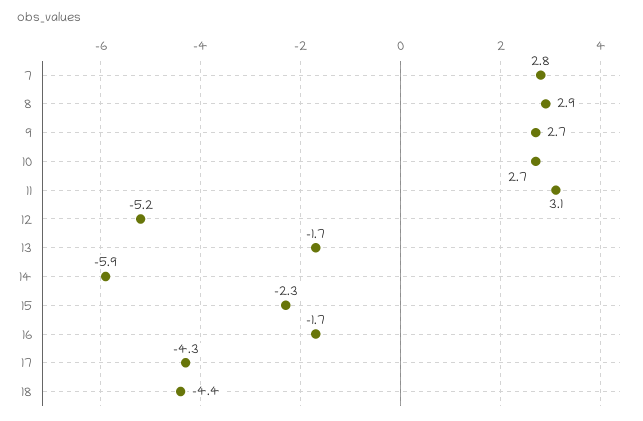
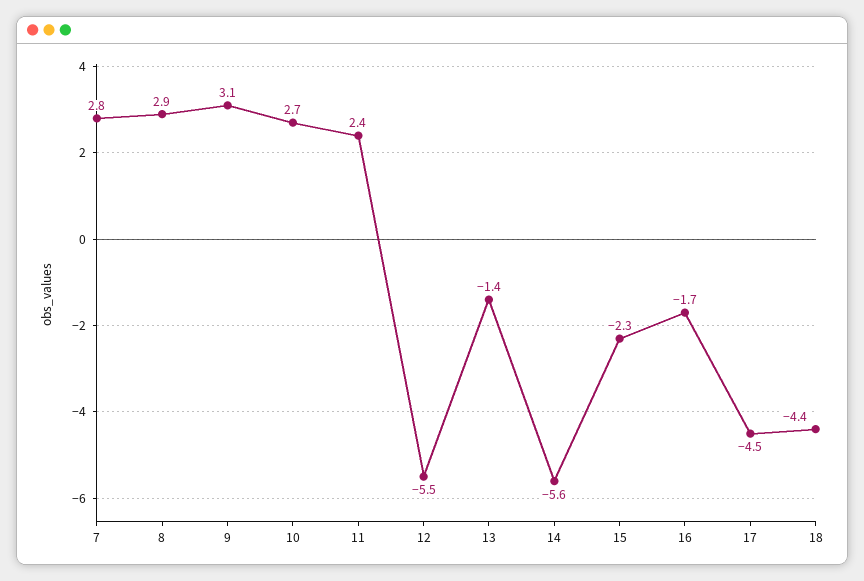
  {
    "7": 2.8,
    "8": 2.9,
-   "9": 2.7,
+   "9": 3.1,
    "10": 2.7,
-   "11": 3.1,
+   "11": 2.4,
-   "12": -5.2,
+   "12": -5.5,
-   "13": -1.7,
+   "13": -1.4,
-   "14": -5.9,
+   "14": -5.6,
    "15": -2.3,
    "16": -1.7,
-   "17": -4.3,
+   "17": -4.5,
    "18": -4.4
  }

